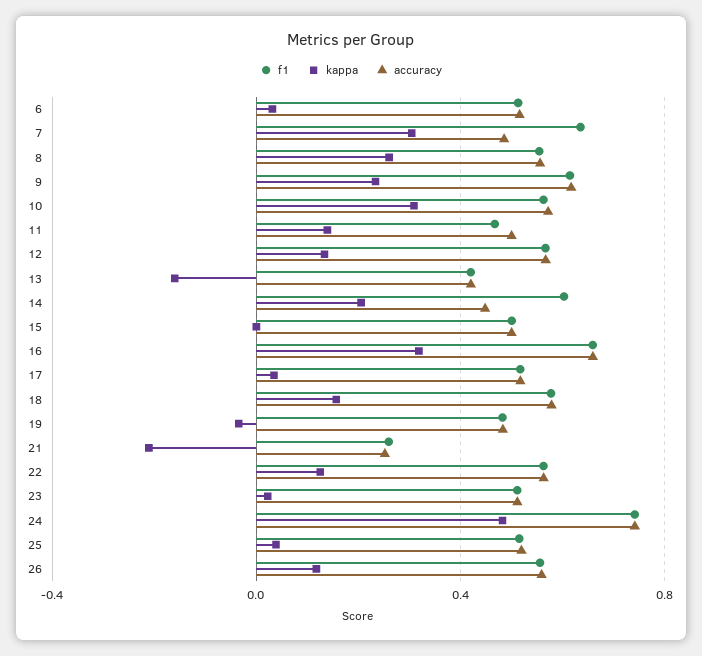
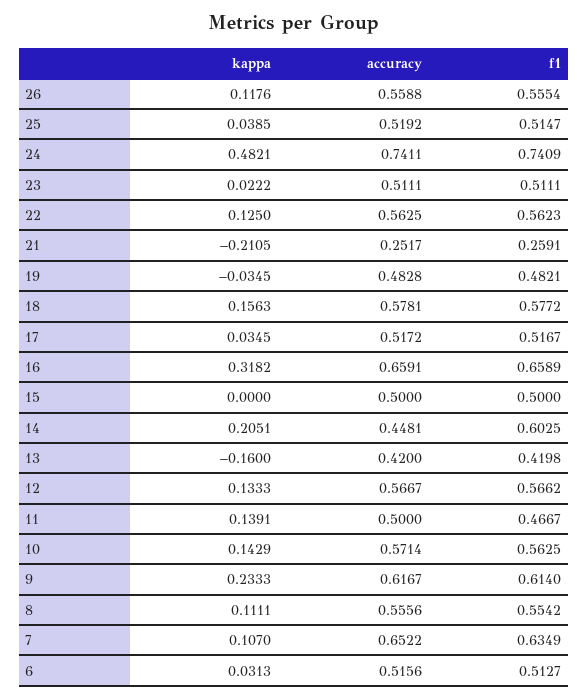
  {
    "f1": {
      "6": 0.5127,
      "7": 0.6349,
      "8": 0.5542,
      "9": 0.614,
      "10": 0.5625,
      "11": 0.4667,
      "12": 0.5662,
      "13": 0.4198,
      "14": 0.6025,
      "15": 0.5,
      "16": 0.6589,
      "17": 0.5167,
      "18": 0.5772,
      "19": 0.4821,
      "21": 0.2591,
      "22": 0.5623,
      "23": 0.5111,
      "24": 0.7409,
      "25": 0.5147,
      "26": 0.5554
    },
    "kappa": {
      "6": 0.0313,
-     "7": 0.3,
+     "7": 0.107,
-     "8": 0.25,
+     "8": 0.1111,
      "9": 0.2333,
-     "10": 0.3,
+     "10": 0.1429,
      "11": 0.1391,
      "12": 0.1333,
      "13": -0.16,
      "14": 0.2051,
      "15": 0,
      "16": 0.3182,
      "17": 0.0345,
      "18": 0.1563,
      "19": -0.0345,
      "21": -0.2105,
      "22": 0.125,
      "23": 0.0222,
      "24": 0.4821,
      "25": 0.0385,
      "26": 0.1176
    },
    "accuracy": {
      "6": 0.5156,
-     "7": 0.5,
+     "7": 0.6522,
      "8": 0.5556,
      "9": 0.6167,
      "10": 0.5714,
      "11": 0.5,
      "12": 0.5667,
      "13": 0.42,
      "14": 0.4481,
      "15": 0.5,
      "16": 0.6591,
      "17": 0.5172,
      "18": 0.5781,
      "19": 0.4828,
      "21": 0.2517,
      "22": 0.5625,
      "23": 0.5111,
      "24": 0.7411,
      "25": 0.5192,
      "26": 0.5588
    }
  }

